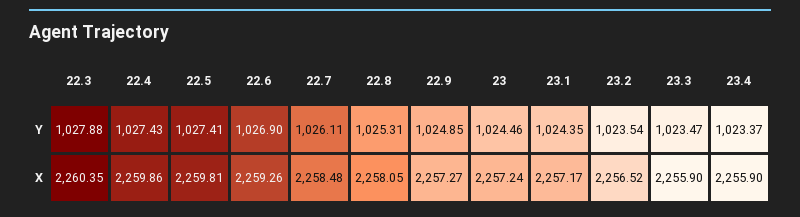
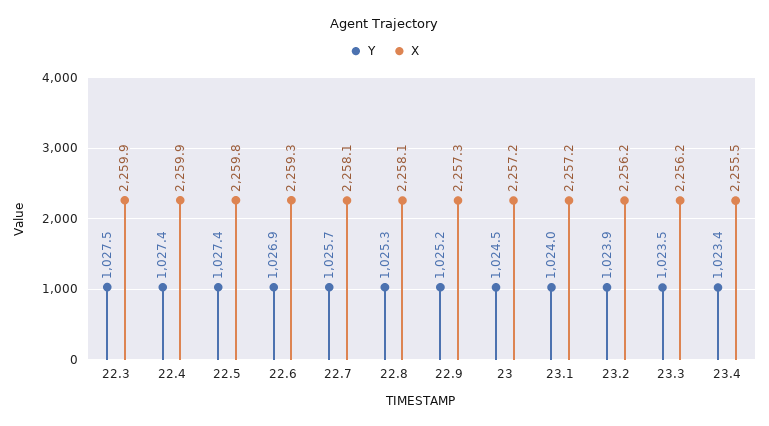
  {
    "Y": {
-     "22.3": 1027.88,
+     "22.3": 1027.5,
      "22.4": 1027.43,
      "22.5": 1027.41,
      "22.6": 1026.9,
-     "22.7": 1026.11,
+     "22.7": 1025.7,
      "22.8": 1025.31,
-     "22.9": 1024.85,
+     "22.9": 1025.2,
      "23": 1024.46,
-     "23.1": 1024.35,
+     "23.1": 1024,
-     "23.2": 1023.54,
+     "23.2": 1023.9,
      "23.3": 1023.47,
      "23.4": 1023.37
    },
    "X": {
-     "22.3": 2260.35,
+     "22.3": 2259.9,
      "22.4": 2259.86,
      "22.5": 2259.81,
      "22.6": 2259.26,
-     "22.7": 2258.48,
+     "22.7": 2258.1,
      "22.8": 2258.05,
      "22.9": 2257.27,
      "23": 2257.24,
      "23.1": 2257.17,
-     "23.2": 2256.52,
+     "23.2": 2256.2,
-     "23.3": 2255.9,
+     "23.3": 2256.2,
-     "23.4": 2255.9
+     "23.4": 2255.5
    }
  }

